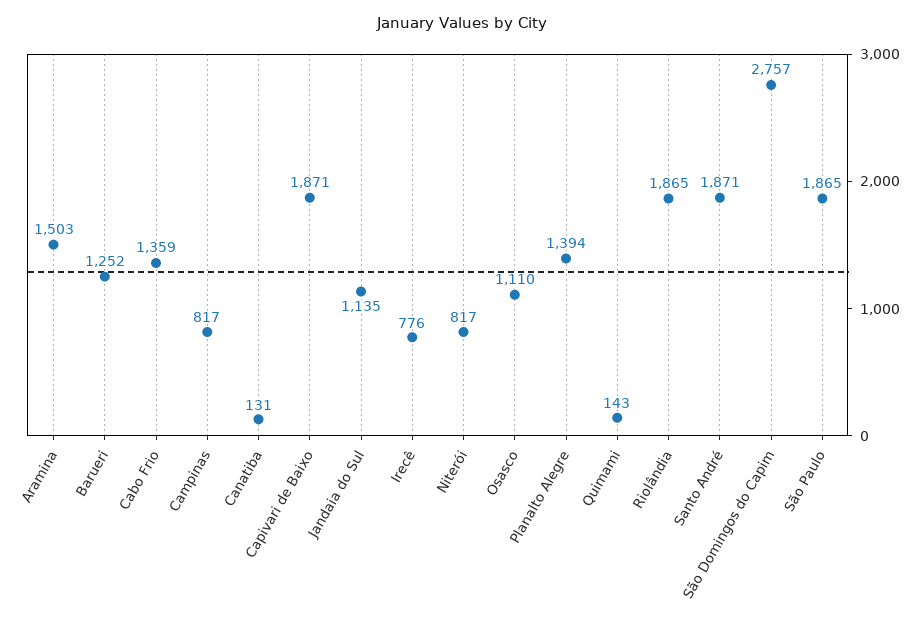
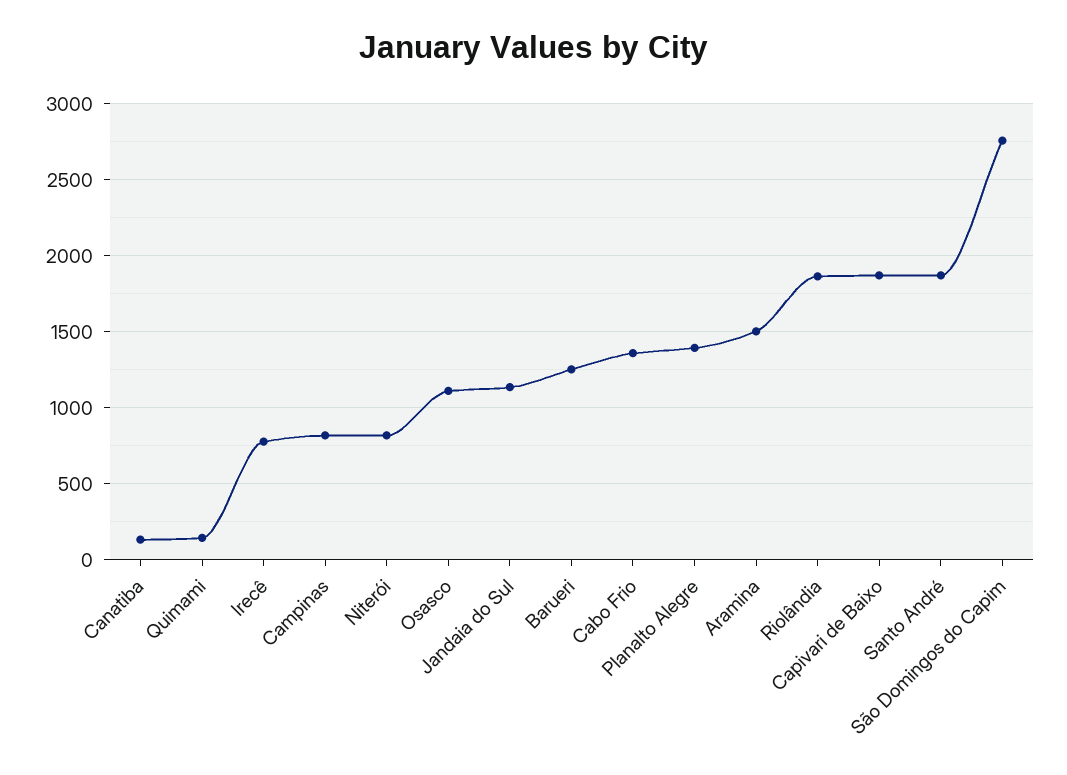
  {
    "Aramina": 1503,
    "Barueri": 1252,
    "Cabo Frio": 1359,
    "Campinas": 817,
    "Canatiba": 131,
    "Capivari de Baixo": 1871,
    "Jandaia do Sul": 1135,
    "Irecê": 776,
    "Niterói": 817,
    "Osasco": 1110,
    "Planalto Alegre": 1394,
    "Quimami": 143,
    "Riolândia": 1865,
    "Santo André": 1871,
-   "São Domingos do Capim": 2757,
+   "São Domingos do Capim": 2757
-   "São Paulo": 1865
  }

